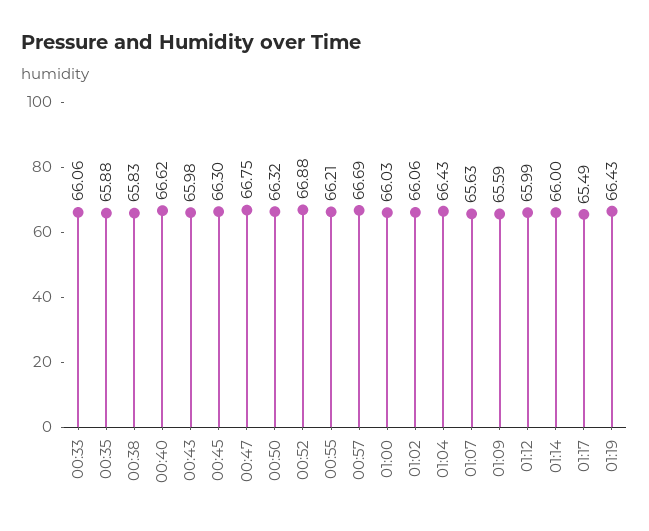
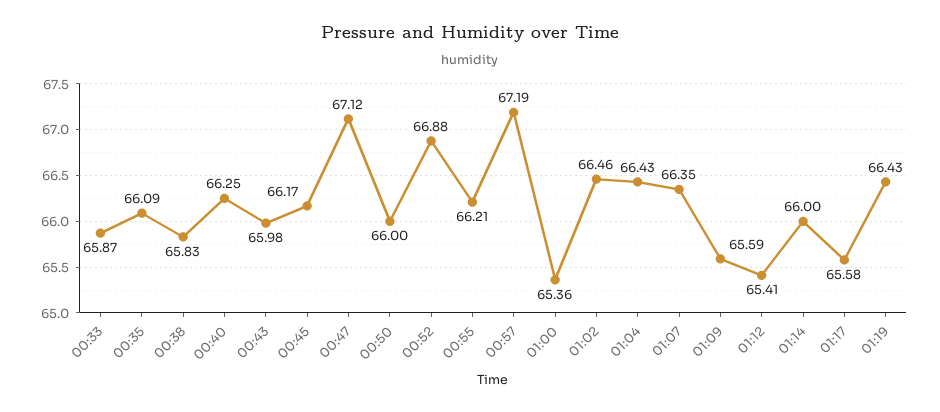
  {
-   "00:33": 66.06,
+   "00:33": 65.87,
-   "00:35": 65.88,
+   "00:35": 66.09,
    "00:38": 65.83,
-   "00:40": 66.62,
+   "00:40": 66.25,
    "00:43": 65.98,
-   "00:45": 66.3,
+   "00:45": 66.17,
-   "00:47": 66.75,
+   "00:47": 67.12,
-   "00:50": 66.32,
+   "00:50": 66,
    "00:52": 66.88,
    "00:55": 66.21,
-   "00:57": 66.69,
+   "00:57": 67.19,
-   "01:00": 66.03,
+   "01:00": 65.36,
-   "01:02": 66.06,
+   "01:02": 66.46,
    "01:04": 66.43,
-   "01:07": 65.63,
+   "01:07": 66.35,
    "01:09": 65.59,
-   "01:12": 65.99,
+   "01:12": 65.41,
    "01:14": 66,
-   "01:17": 65.49,
+   "01:17": 65.58,
    "01:19": 66.43
  }

